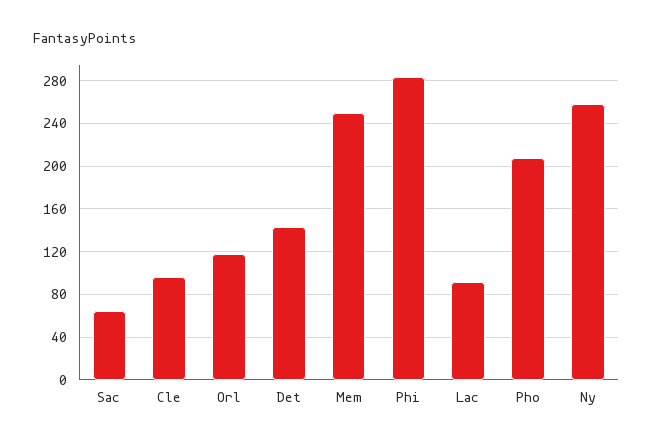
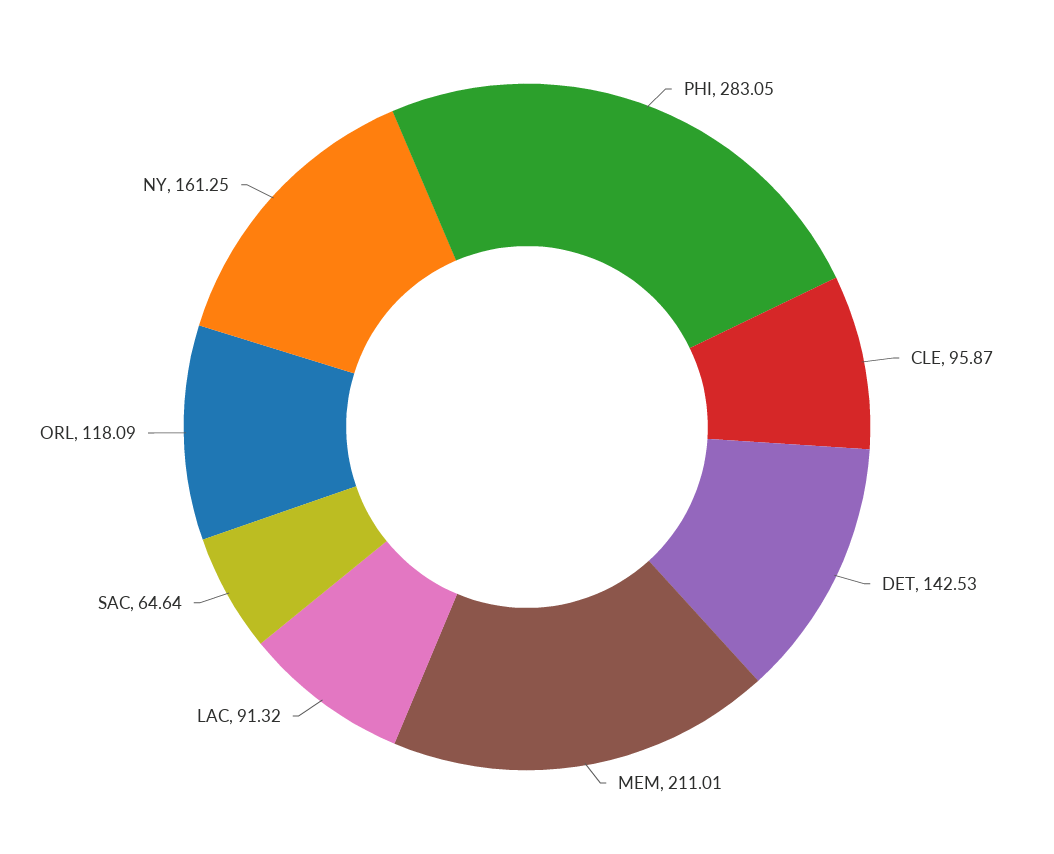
  {
    "Sac": 64.64,
    "Cle": 95.87,
    "Orl": 118.09,
    "Det": 142.53,
-   "Mem": 250,
+   "Mem": 211.01,
    "Phi": 283.05,
    "Lac": 91.32,
-   "Pho": 210,
-   "Ny": 260
+   "Ny": 161.25
  }

